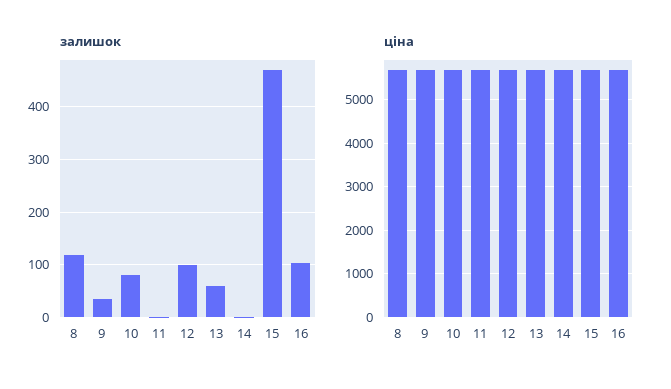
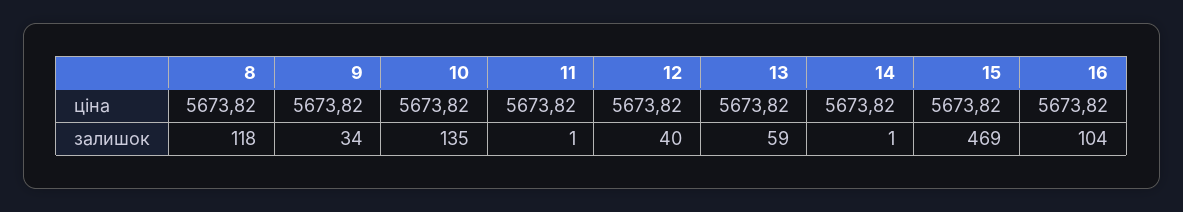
  {
    "залишок": {
      "8": 118,
      "9": 34,
-     "10": 80,
+     "10": 135,
      "11": 1,
-     "12": 100,
+     "12": 40,
      "13": 59,
      "14": 1,
      "15": 469,
      "16": 104
    },
    "ціна": {
      "8": 5673.82,
      "9": 5673.82,
      "10": 5673.82,
      "11": 5673.82,
      "12": 5673.82,
      "13": 5673.82,
      "14": 5673.82,
      "15": 5673.82,
      "16": 5673.82
    }
  }

